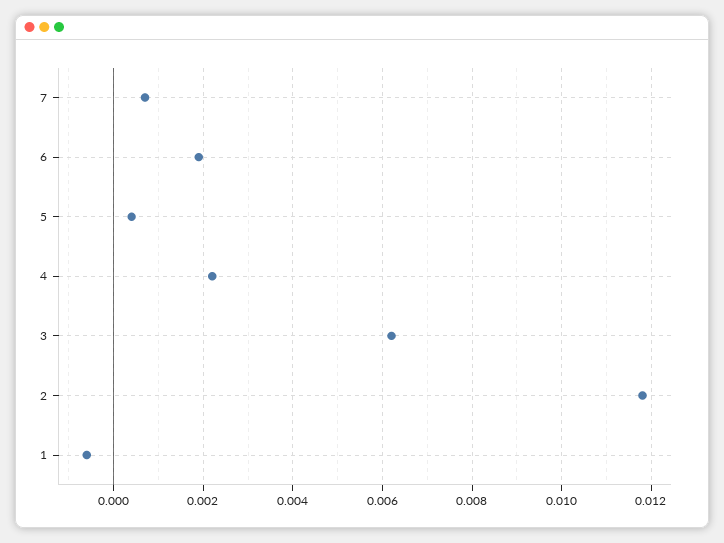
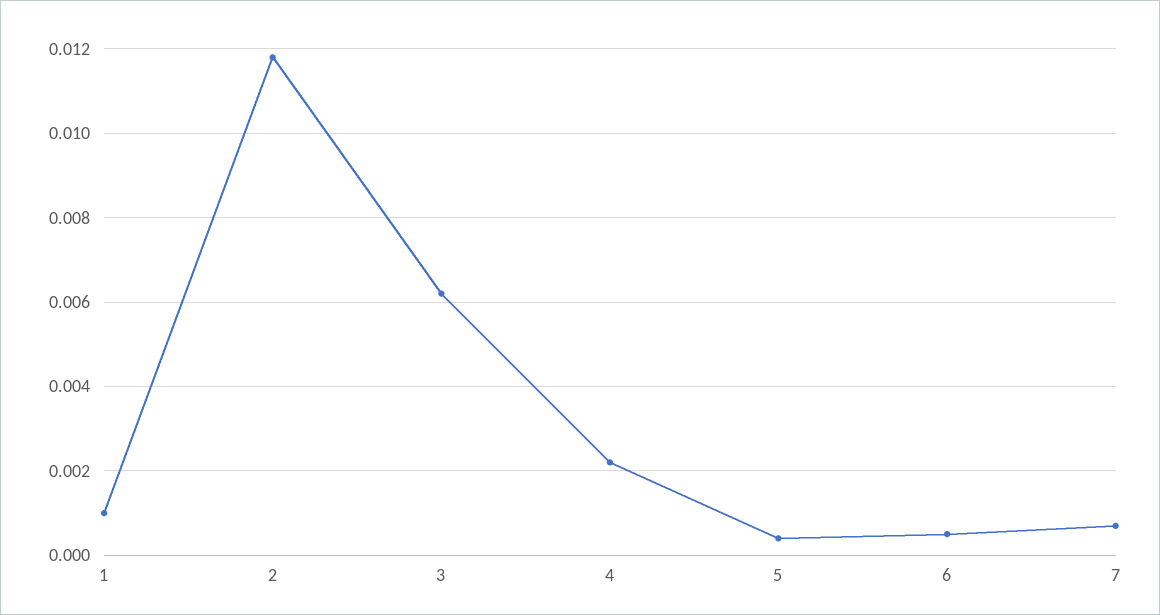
  {
    "7": 0.0005,
-   "6": 0.002,
+   "6": 0.0005,
    "5": 0.0005,
    "4": 0.002,
    "3": 0.006,
    "2": 0.012,
-   "1": -0.0005
+   "1": 0.001
  }

